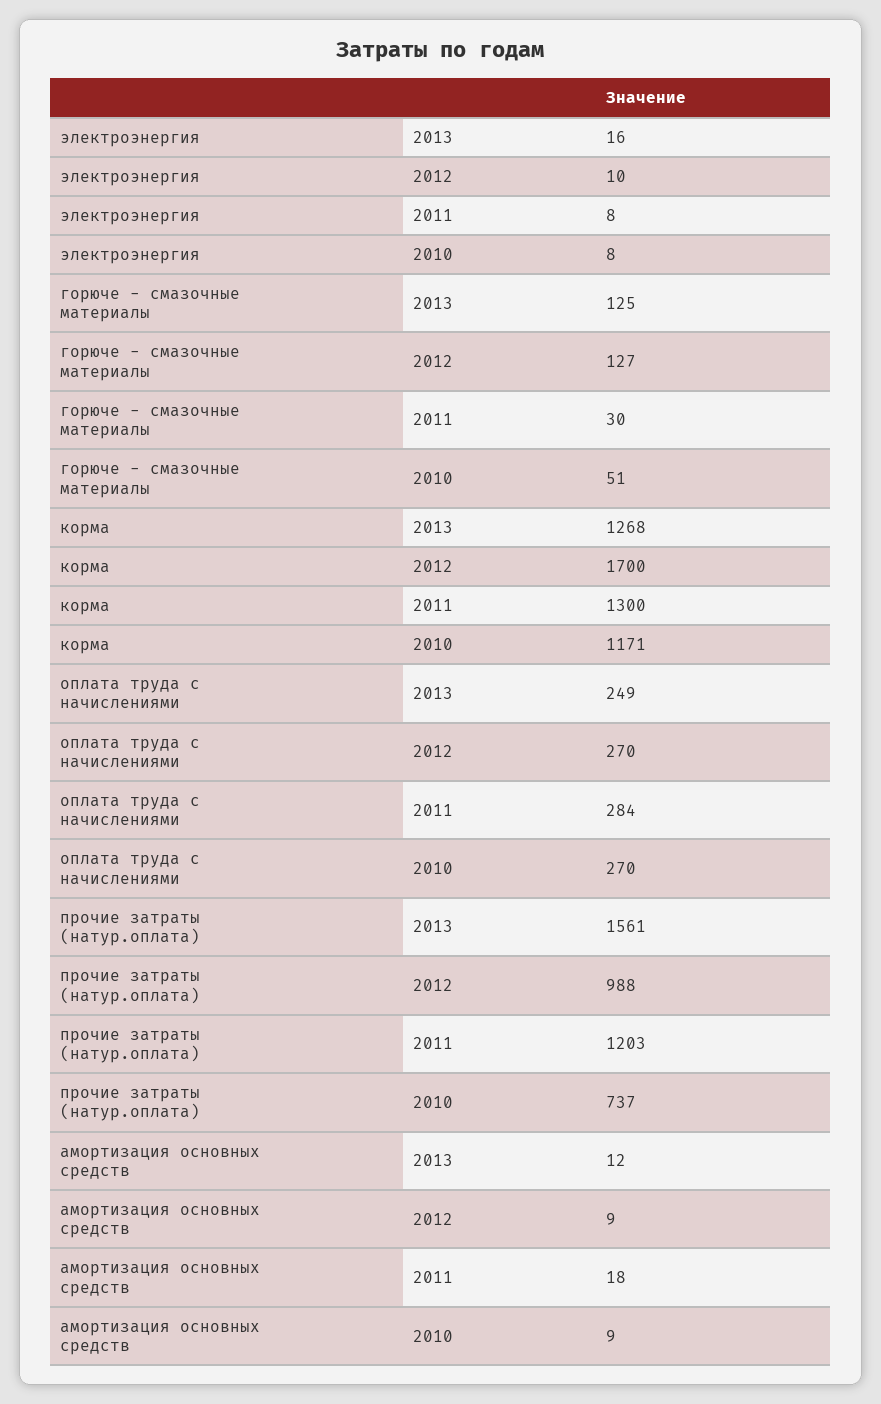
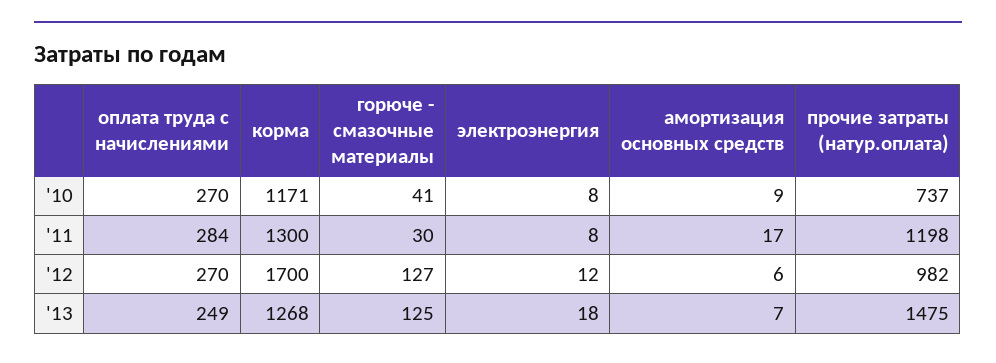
  {
    "электроэнергия": {
-     "2013": 16,
+     "2013": 18,
-     "2012": 10,
+     "2012": 12,
      "2011": 8,
      "2010": 8
    },
    "горюче - смазочные материалы": {
      "2013": 125,
      "2012": 127,
      "2011": 30,
-     "2010": 51
+     "2010": 41
    },
    "корма": {
      "2013": 1268,
      "2012": 1700,
      "2011": 1300,
      "2010": 1171
    },
    "оплата труда с начислениями": {
      "2013": 249,
      "2012": 270,
      "2011": 284,
      "2010": 270
    },
    "прочие затраты (натур.оплата)": {
-     "2013": 1561,
+     "2013": 1475,
-     "2012": 988,
+     "2012": 982,
-     "2011": 1203,
+     "2011": 1198,
      "2010": 737
    },
    "амортизация основных средств": {
-     "2013": 12,
+     "2013": 7,
-     "2012": 9,
+     "2012": 6,
-     "2011": 18,
+     "2011": 17,
      "2010": 9
    }
  }

